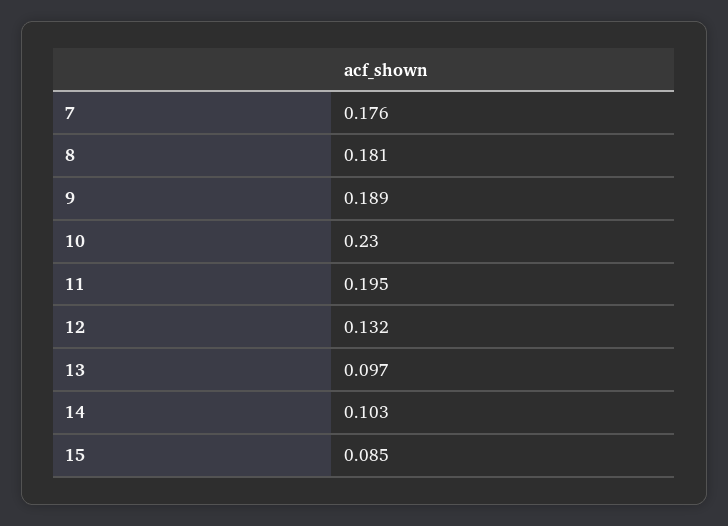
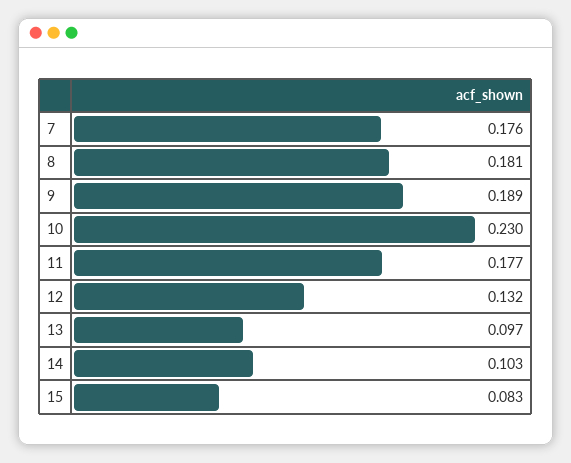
  {
    "7": 0.176,
    "8": 0.181,
    "9": 0.189,
    "10": 0.23,
-   "11": 0.195,
+   "11": 0.177,
    "12": 0.132,
    "13": 0.097,
    "14": 0.103,
-   "15": 0.085
+   "15": 0.083
  }

